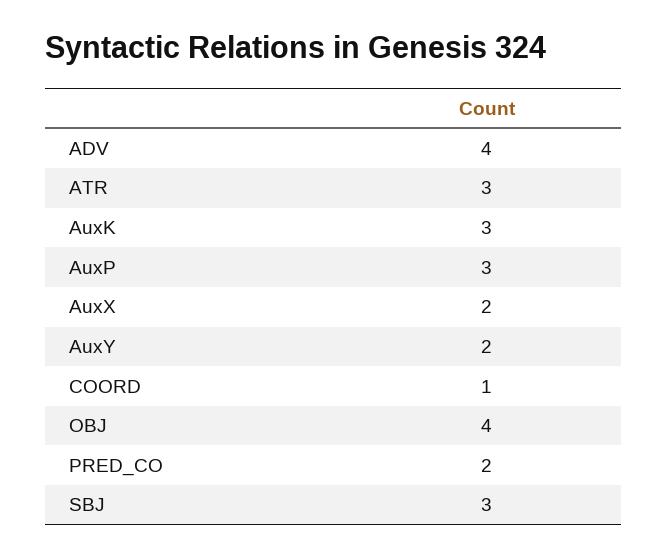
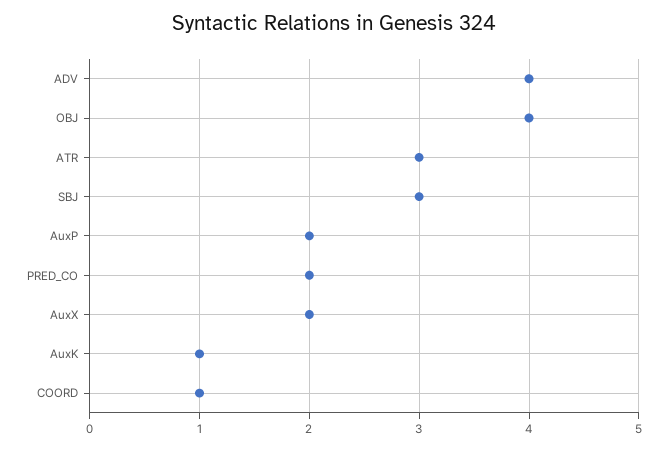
  {
    "ADV": 4,
    "ATR": 3,
-   "AuxK": 3,
+   "AuxK": 1,
-   "AuxP": 3,
+   "AuxP": 2,
    "AuxX": 2,
-   "AuxY": 2,
    "COORD": 1,
    "OBJ": 4,
    "PRED_CO": 2,
    "SBJ": 3
  }

